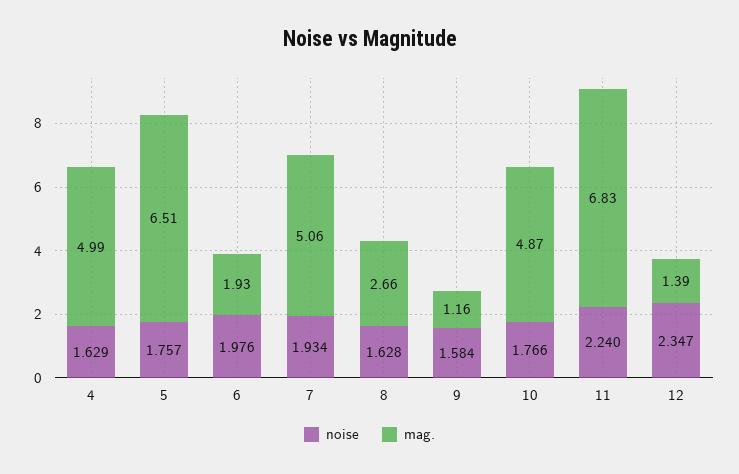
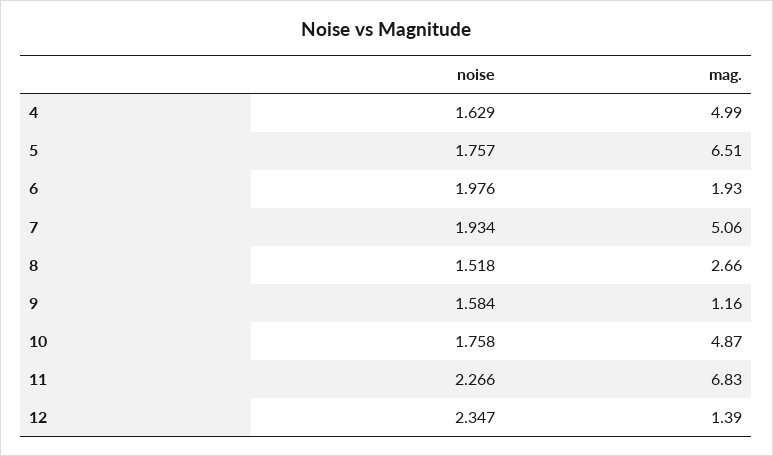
  {
    "noise": {
      "4": 1.629,
      "5": 1.757,
      "6": 1.976,
      "7": 1.934,
-     "8": 1.628,
+     "8": 1.518,
      "9": 1.584,
-     "10": 1.766,
+     "10": 1.758,
-     "11": 2.24,
+     "11": 2.266,
      "12": 2.347
    },
    "mag.": {
      "4": 4.99,
      "5": 6.51,
      "6": 1.93,
      "7": 5.06,
      "8": 2.66,
      "9": 1.16,
      "10": 4.87,
      "11": 6.83,
      "12": 1.39
    }
  }

